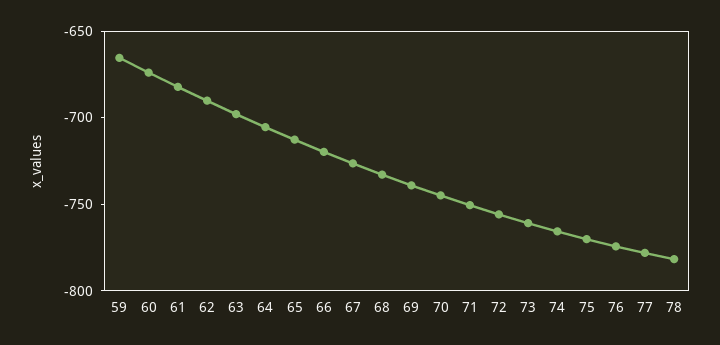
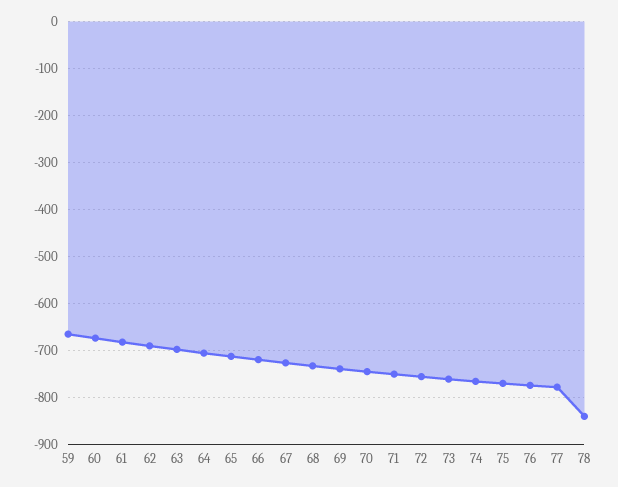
  {
    "59": -670,
    "60": -670,
    "61": -680,
    "62": -690,
    "63": -700,
    "64": -710,
    "65": -710,
    "66": -720,
    "67": -730,
    "68": -730,
    "69": -740,
    "70": -750,
    "71": -750,
    "72": -760,
    "73": -760,
    "74": -770,
    "75": -770,
    "76": -770,
    "77": -780,
-   "78": -780
+   "78": -840
  }

